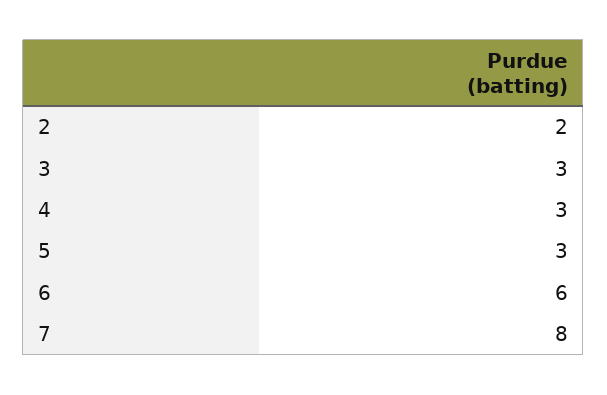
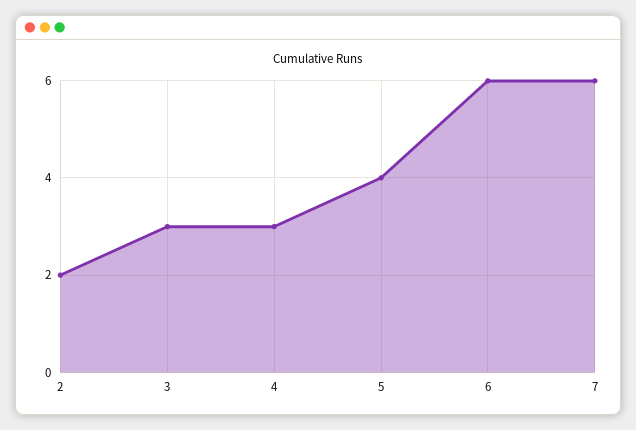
  {
    "2": 2,
    "3": 3,
    "4": 3,
-   "5": 3,
+   "5": 4,
    "6": 6,
-   "7": 8
+   "7": 6
  }

